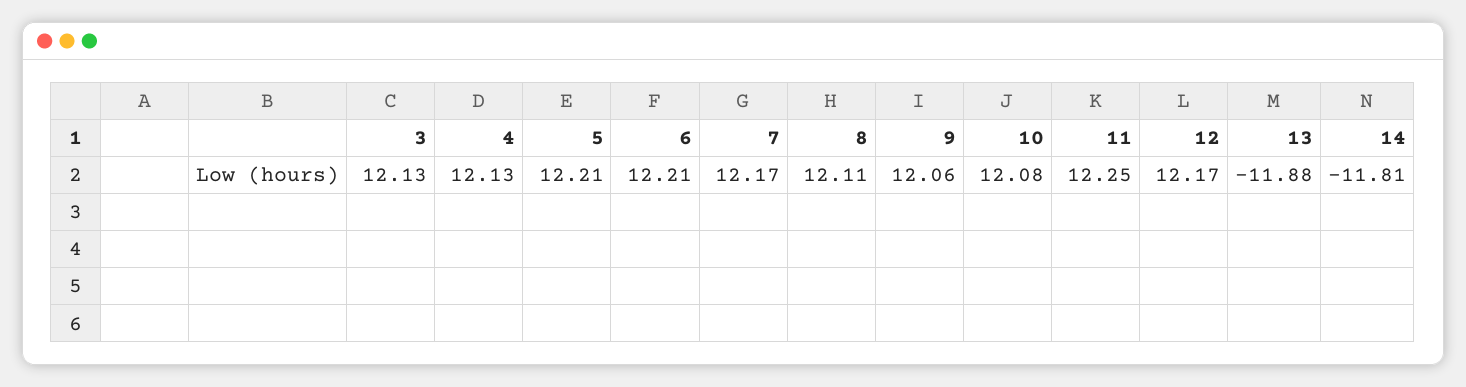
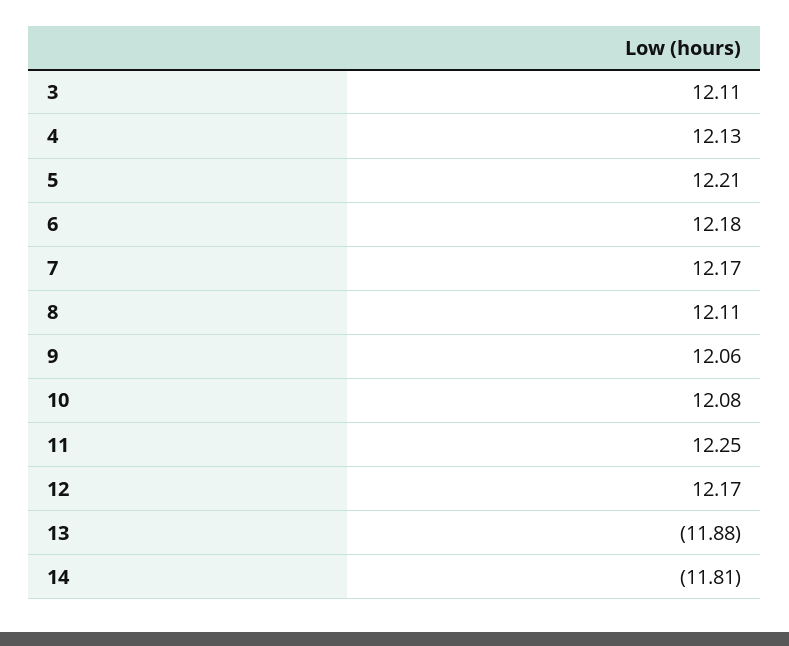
  {
-   "3": 12.13,
+   "3": 12.11,
    "4": 12.13,
    "5": 12.21,
-   "6": 12.21,
+   "6": 12.18,
    "7": 12.17,
    "8": 12.11,
    "9": 12.06,
    "10": 12.08,
    "11": 12.25,
    "12": 12.17,
    "13": -11.88,
    "14": -11.81
  }

